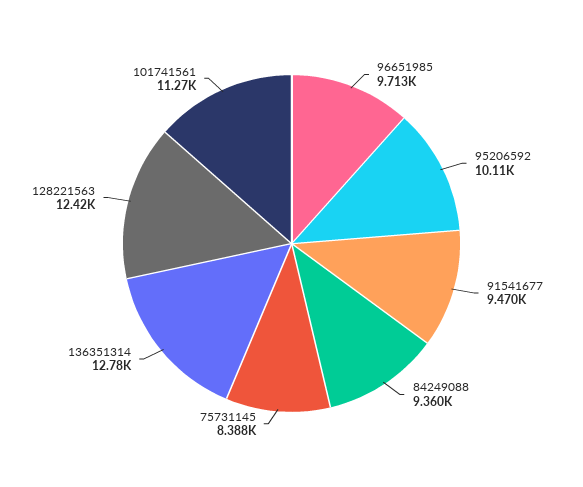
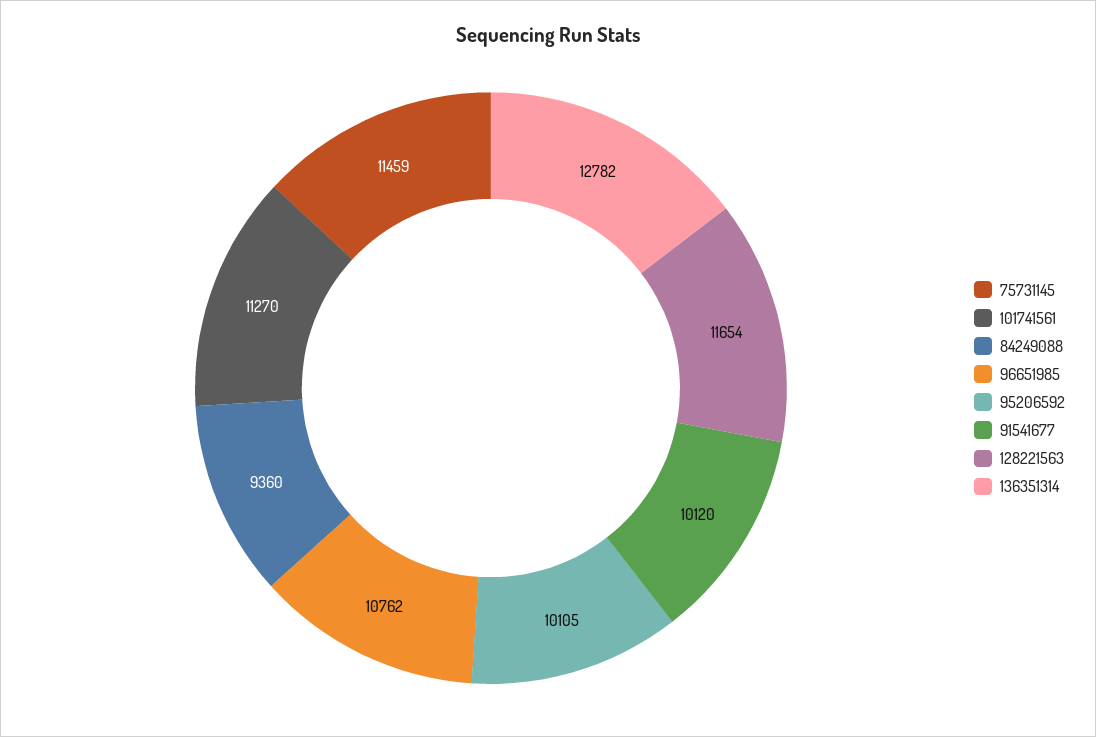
  {
-   "96651985": 9713,
+   "96651985": 10762,
    "95206592": 10105,
-   "91541677": 9470,
+   "91541677": 10120,
    "84249088": 9360,
-   "75731145": 8388,
+   "75731145": 11459,
    "136351314": 12782,
-   "128221563": 12420,
+   "128221563": 11654,
    "101741561": 11270
  }

